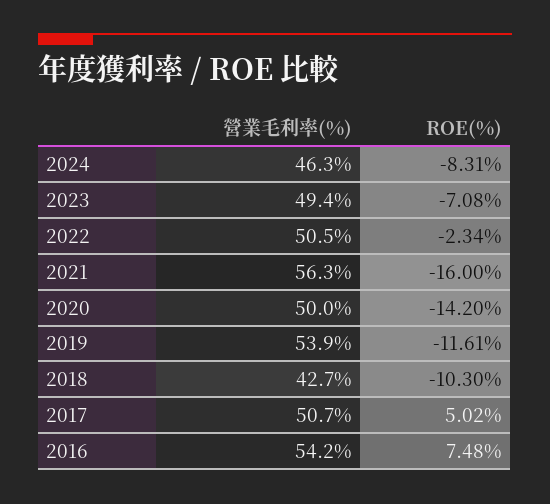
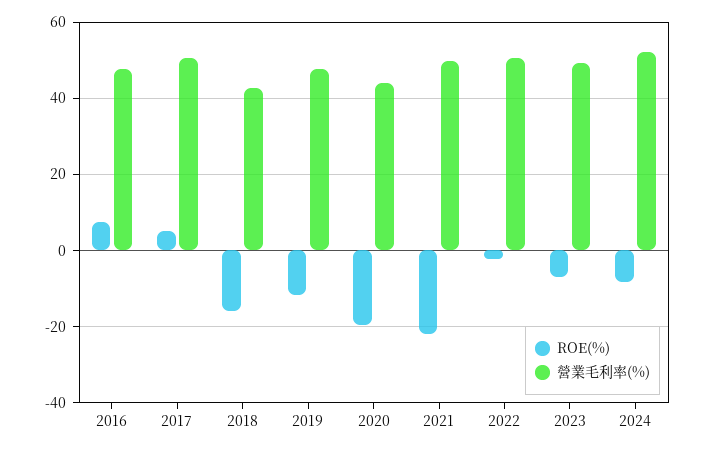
  {
    "營業毛利率(%)": {
-     "2024": 46.3,
+     "2024": 52,
      "2023": 49.4,
      "2022": 50.5,
-     "2021": 56.3,
+     "2021": 50,
-     "2020": 50,
+     "2020": 44,
-     "2019": 53.9,
+     "2019": 48,
      "2018": 42.7,
      "2017": 50.7,
-     "2016": 54.2
+     "2016": 48
    },
    "ROE(%)": {
      "2024": -8.31,
      "2023": -7.08,
      "2022": -2.34,
-     "2021": -16,
+     "2021": -22,
-     "2020": -14.2,
+     "2020": -20,
      "2019": -11.61,
-     "2018": -10.3,
+     "2018": -16,
      "2017": 5.02,
      "2016": 7.48
    }
  }

